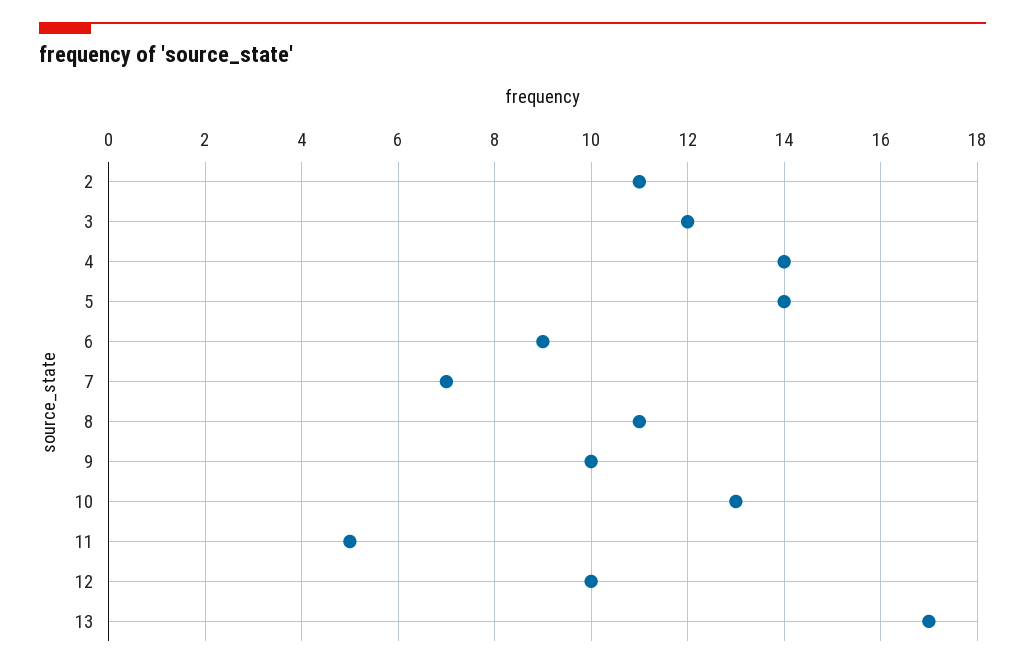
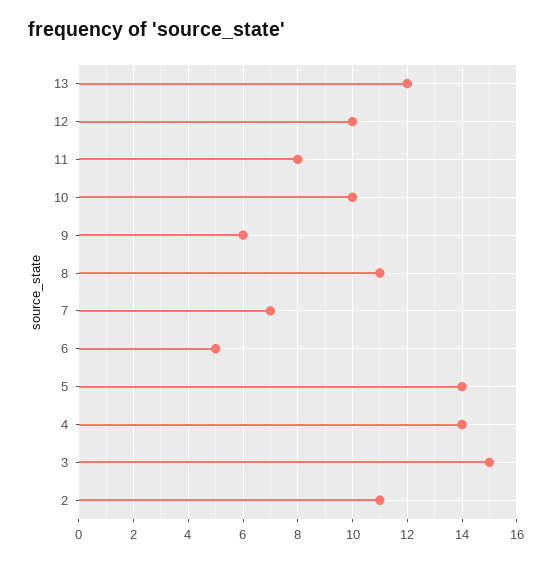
  {
    "2": 11,
-   "3": 12,
+   "3": 15,
    "4": 14,
    "5": 14,
-   "6": 9,
+   "6": 5,
    "7": 7,
    "8": 11,
-   "9": 10,
+   "9": 6,
-   "10": 13,
+   "10": 10,
-   "11": 5,
+   "11": 8,
    "12": 10,
-   "13": 17
+   "13": 12
  }

